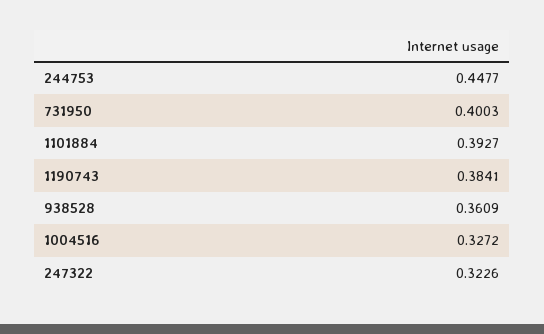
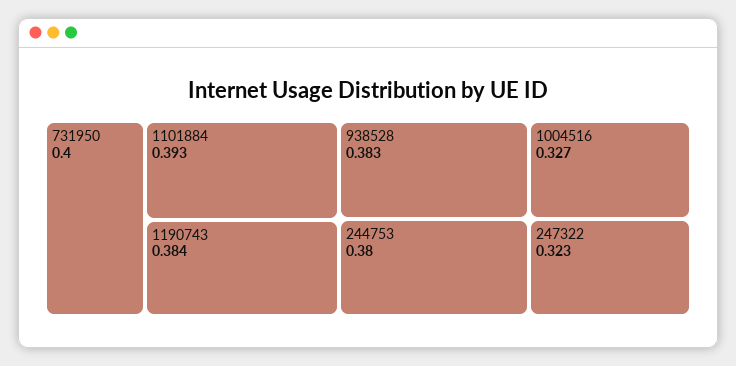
  {
-   "244753": 0.4477,
+   "244753": 0.38,
    "731950": 0.4003,
    "1101884": 0.3927,
    "1190743": 0.3841,
-   "938528": 0.3609,
+   "938528": 0.383,
    "1004516": 0.3272,
    "247322": 0.3226
  }

